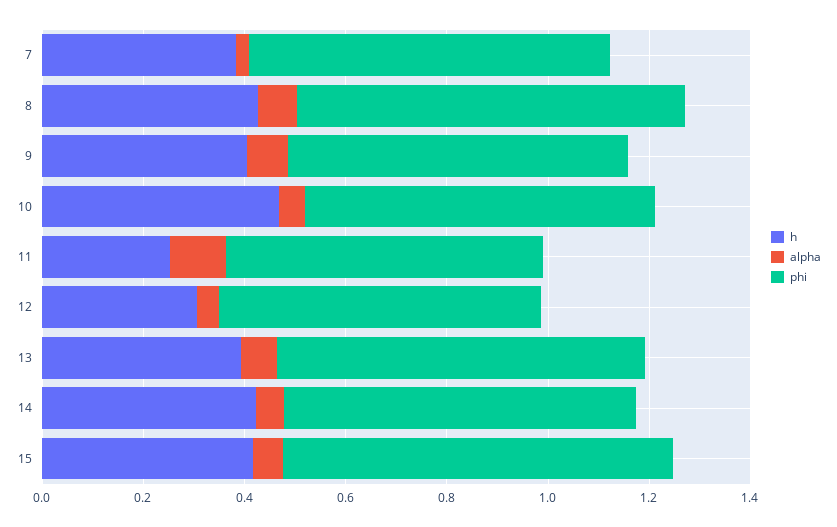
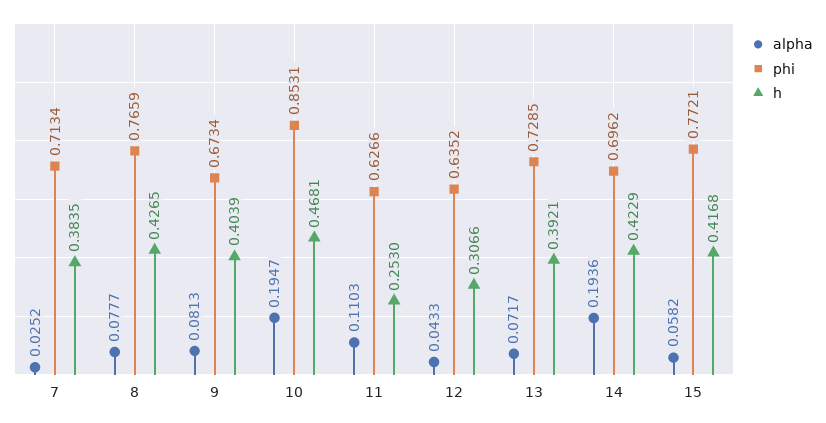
  {
    "h": {
      "7": 0.3835,
      "8": 0.4265,
      "9": 0.4039,
      "10": 0.4681,
      "11": 0.253,
      "12": 0.3066,
      "13": 0.3921,
      "14": 0.4229,
      "15": 0.4168
    },
    "alpha": {
      "7": 0.0252,
      "8": 0.0777,
      "9": 0.0813,
-     "10": 0.05,
+     "10": 0.1947,
      "11": 0.1103,
      "12": 0.0433,
      "13": 0.0717,
-     "14": 0.05,
+     "14": 0.1936,
      "15": 0.0582
    },
    "phi": {
      "7": 0.7134,
      "8": 0.7659,
      "9": 0.6734,
-     "10": 0.7,
+     "10": 0.8531,
      "11": 0.6266,
      "12": 0.6352,
      "13": 0.7285,
      "14": 0.6962,
      "15": 0.7721
    }
  }

